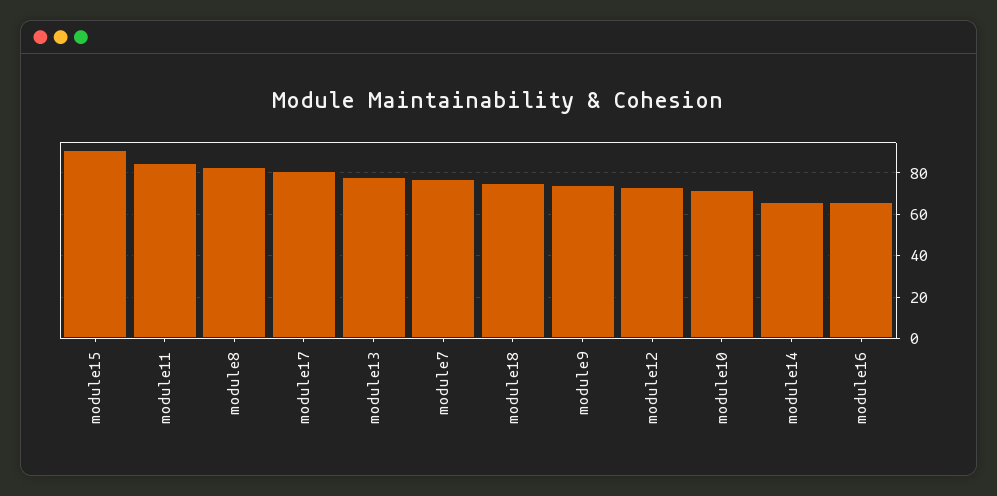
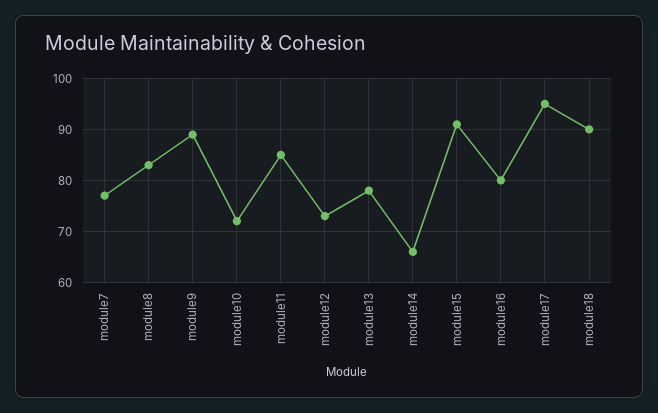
  {
    "module15": 90,
    "module11": 85,
    "module8": 85,
-   "module17": 80,
+   "module17": 95,
    "module13": 80,
    "module7": 75,
-   "module18": 75,
+   "module18": 90,
-   "module9": 75,
+   "module9": 90,
    "module12": 75,
    "module10": 70,
    "module14": 65,
-   "module16": 65
+   "module16": 80
  }

